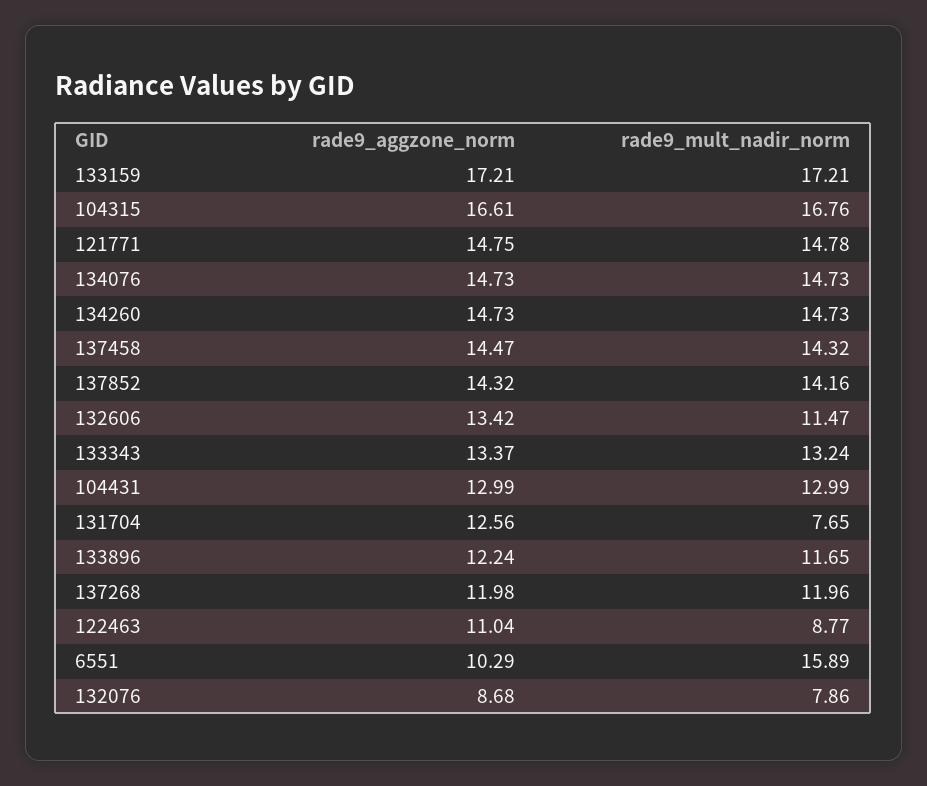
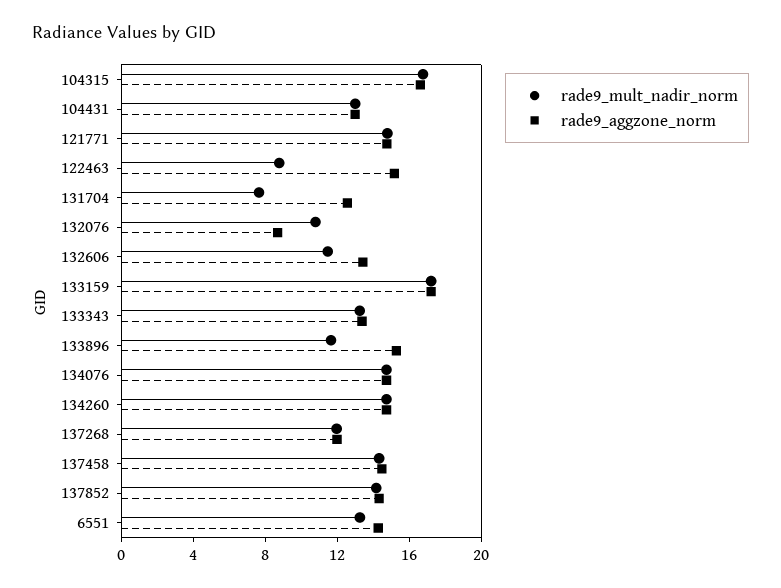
  {
    "rade9_aggzone_norm": {
      "133159": 17.21,
      "104315": 16.61,
      "121771": 14.75,
      "134076": 14.73,
      "134260": 14.73,
      "137458": 14.47,
      "137852": 14.32,
      "132606": 13.42,
      "133343": 13.37,
      "104431": 12.99,
      "131704": 12.56,
-     "133896": 12.24,
+     "133896": 15,
      "137268": 11.98,
-     "122463": 11.04,
+     "122463": 15,
-     "6551": 10.29,
+     "6551": 14,
      "132076": 8.68
    },
    "rade9_mult_nadir_norm": {
      "133159": 17.21,
      "104315": 16.76,
      "121771": 14.78,
      "134076": 14.73,
      "134260": 14.73,
      "137458": 14.32,
      "137852": 14.16,
      "132606": 11.47,
      "133343": 13.24,
      "104431": 12.99,
      "131704": 7.65,
      "133896": 11.65,
      "137268": 11.96,
      "122463": 8.77,
-     "6551": 15.89,
+     "6551": 13,
-     "132076": 7.86
+     "132076": 11
    }
  }

